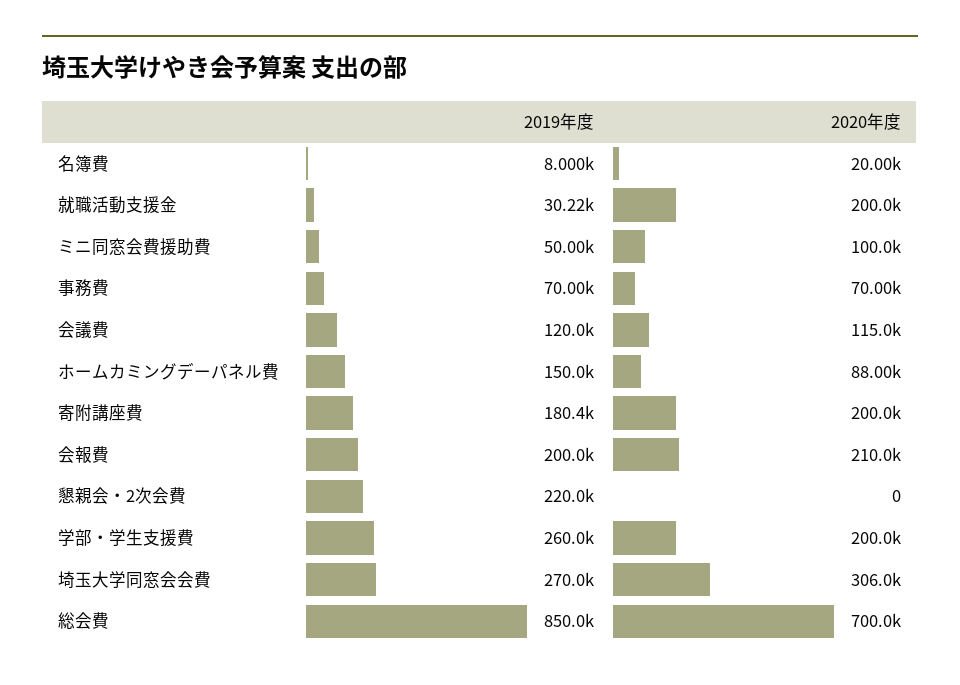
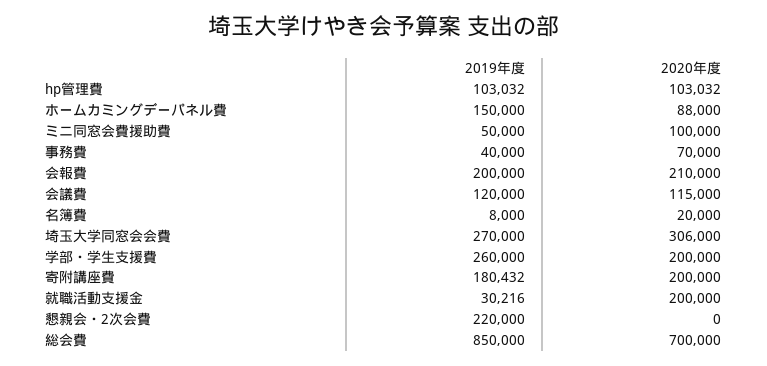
  {
    "2019年度": {
      "名簿費": 8000,
      "就職活動支援金": 30216,
      "ミニ同窓会費援助費": 50000,
-     "事務費": 70000,
+     "事務費": 40000,
      "会議費": 120000,
      "ホームカミングデーパネル費": 150000,
      "寄附講座費": 180432,
      "会報費": 200000,
      "懇親会・2次会費": 220000,
      "学部・学生支援費": 260000,
      "埼玉大学同窓会会費": 270000,
-     "総会費": 850000
+     "総会費": 850000,
+     "hp管理費": 103032
    },
    "2020年度": {
      "名簿費": 20000,
      "就職活動支援金": 200000,
      "ミニ同窓会費援助費": 100000,
      "事務費": 70000,
      "会議費": 115000,
      "ホームカミングデーパネル費": 88000,
      "寄附講座費": 200000,
      "会報費": 210000,
      "懇親会・2次会費": 0,
      "学部・学生支援費": 200000,
      "埼玉大学同窓会会費": 306000,
-     "総会費": 700000
+     "総会費": 700000,
+     "hp管理費": 103032
    }
  }

